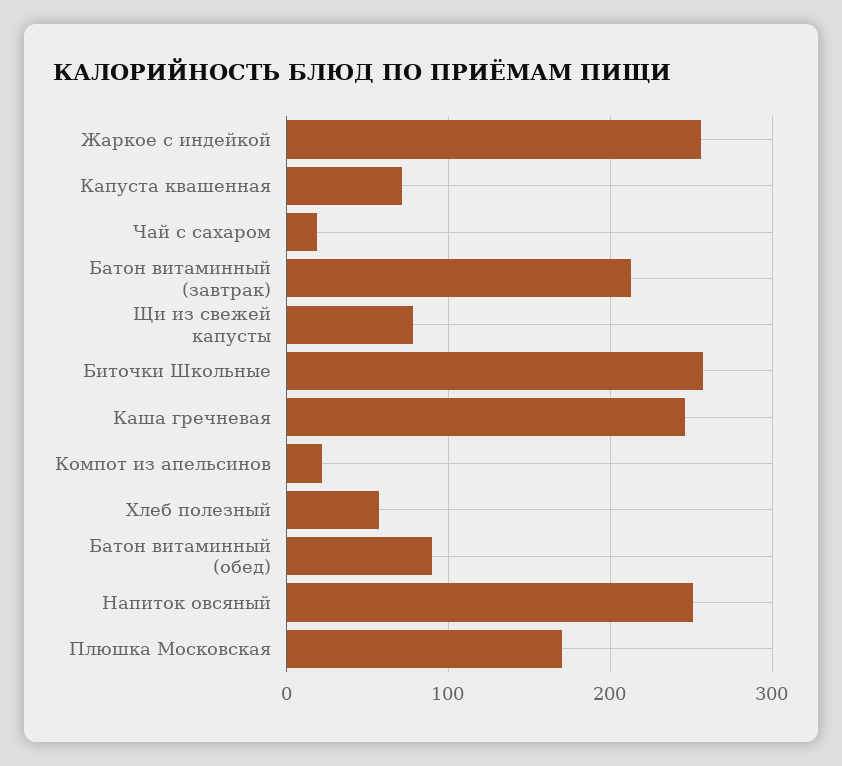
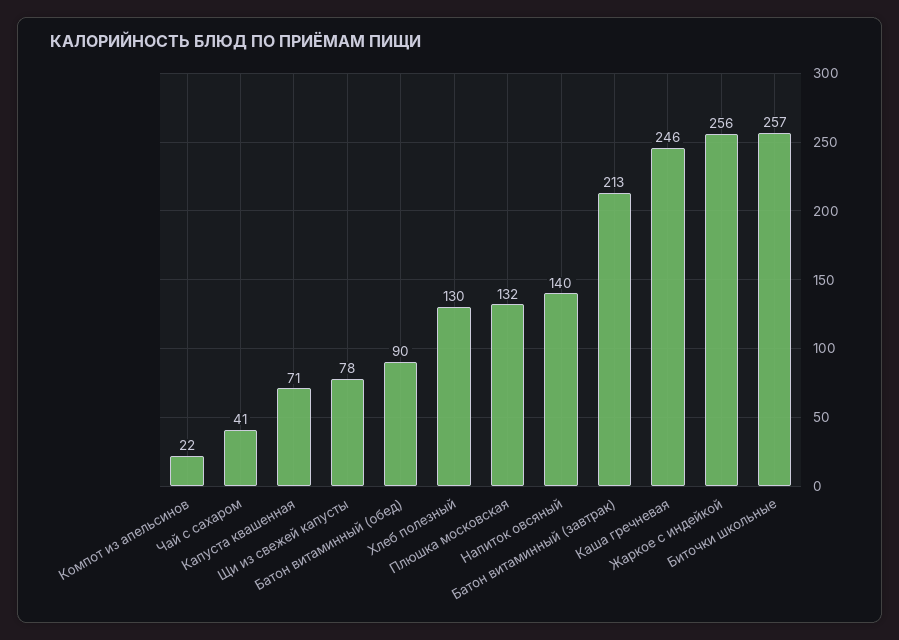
  {
    "Жаркое с индейкой": 256,
    "Капуста квашенная": 71,
-   "Чай с сахаром": 20,
+   "Чай с сахаром": 41,
    "Батон витаминный (завтрак)": 213,
    "Щи из свежей капусты": 78,
    "Биточки Школьные": 257,
    "Каша гречневая": 246,
    "Компот из апельсинов": 22,
-   "Хлеб полезный": 60,
+   "Хлеб полезный": 130,
    "Батон витаминный (обед)": 90,
-   "Напиток овсяный": 250,
+   "Напиток овсяный": 140,
-   "Плюшка Московская": 170
+   "Плюшка Московская": 132
  }

